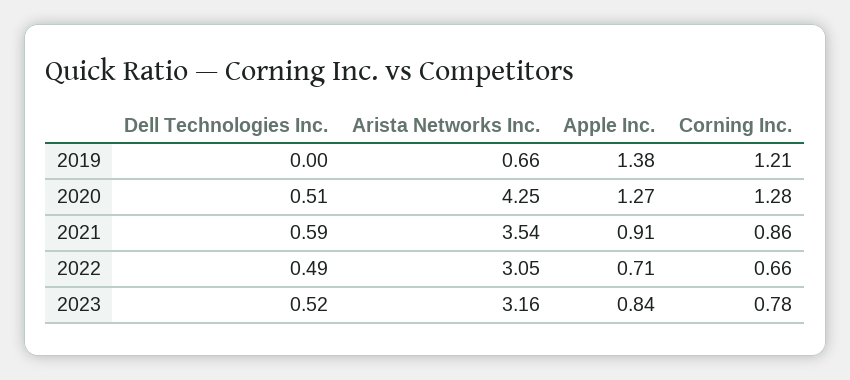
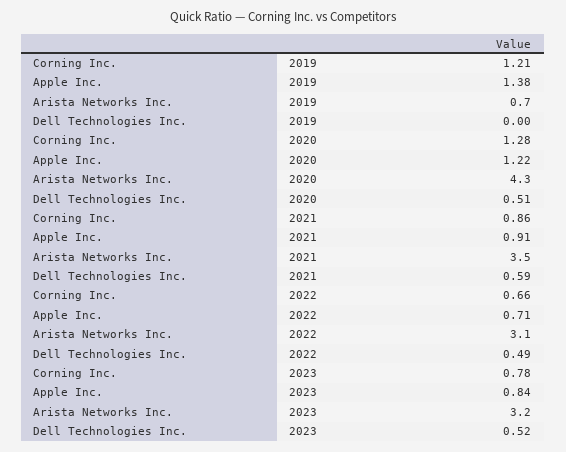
  {
    "Dell Technologies Inc.": {
      "2019": 0,
      "2020": 0.51,
      "2021": 0.59,
      "2022": 0.49,
      "2023": 0.52
    },
    "Arista Networks Inc.": {
      "2019": 0.66,
      "2020": 4.25,
      "2021": 3.54,
      "2022": 3.05,
      "2023": 3.16
    },
    "Apple Inc.": {
      "2019": 1.38,
-     "2020": 1.27,
+     "2020": 1.22,
      "2021": 0.91,
      "2022": 0.71,
      "2023": 0.84
    },
    "Corning Inc.": {
      "2019": 1.21,
      "2020": 1.28,
      "2021": 0.86,
      "2022": 0.66,
      "2023": 0.78
    }
  }

